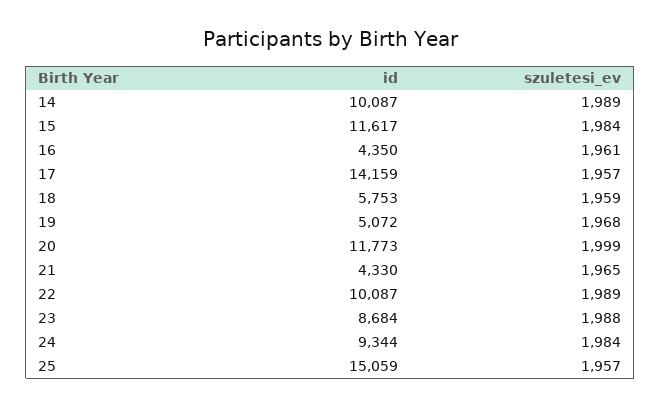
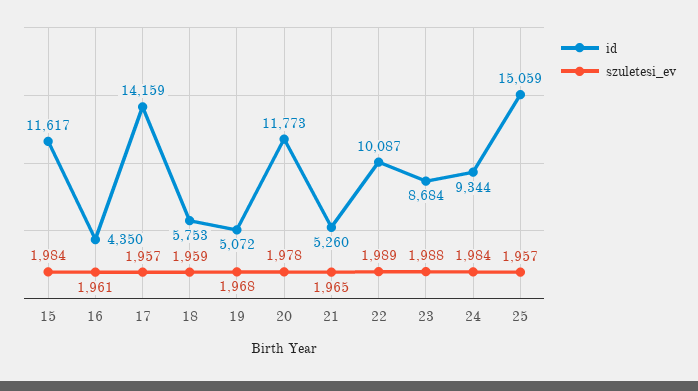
  {
    "id": {
-     "14": 10087,
      "15": 11617,
      "16": 4350,
      "17": 14159,
      "18": 5753,
      "19": 5072,
      "20": 11773,
-     "21": 4330,
+     "21": 5260,
      "22": 10087,
      "23": 8684,
      "24": 9344,
      "25": 15059
    },
    "szuletesi_ev": {
-     "14": 1989,
      "15": 1984,
      "16": 1961,
      "17": 1957,
      "18": 1959,
      "19": 1968,
-     "20": 1999,
+     "20": 1978,
      "21": 1965,
      "22": 1989,
      "23": 1988,
      "24": 1984,
      "25": 1957
    }
  }

